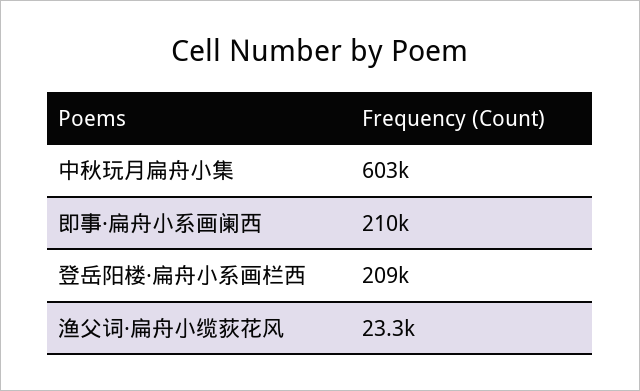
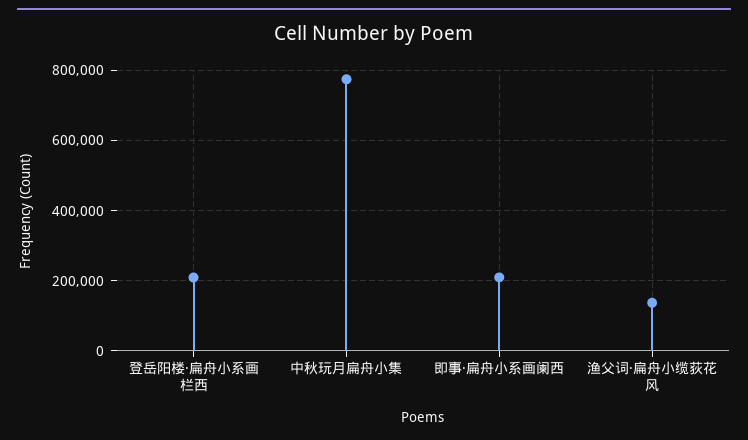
  {
-   "中秋玩月扁舟小集": 603000,
+   "中秋玩月扁舟小集": 780000,
    "即事·扁舟小系画阑西": 210000,
    "登岳阳楼·扁舟小系画栏西": 209000,
-   "渔父词·扁舟小缆荻花风": 23300
+   "渔父词·扁舟小缆荻花风": 140000
  }

